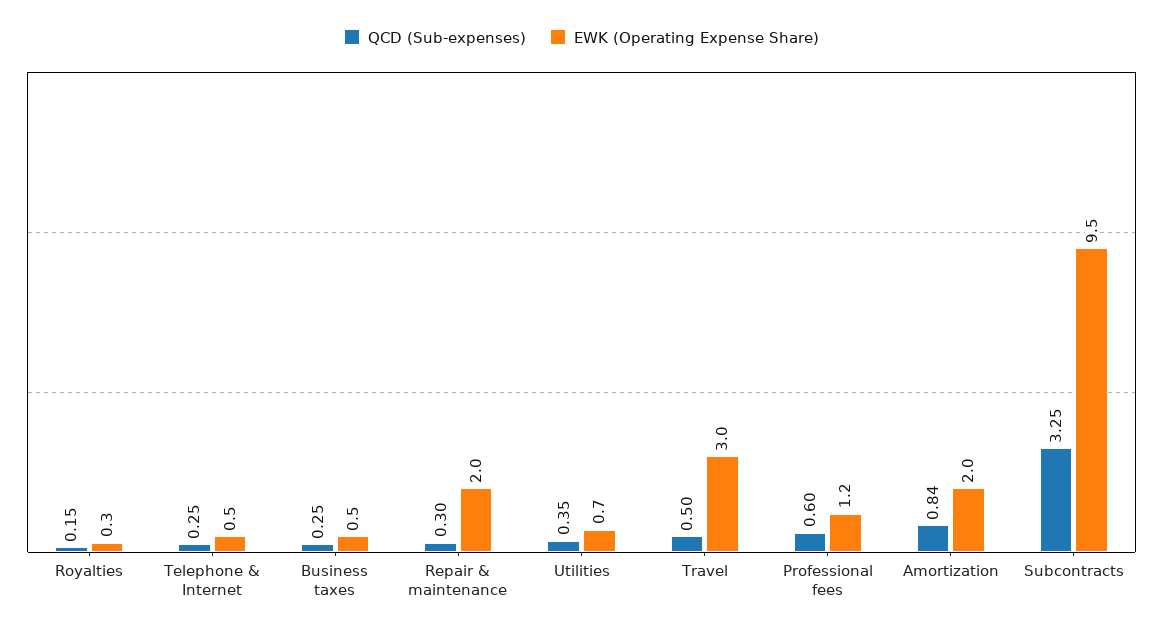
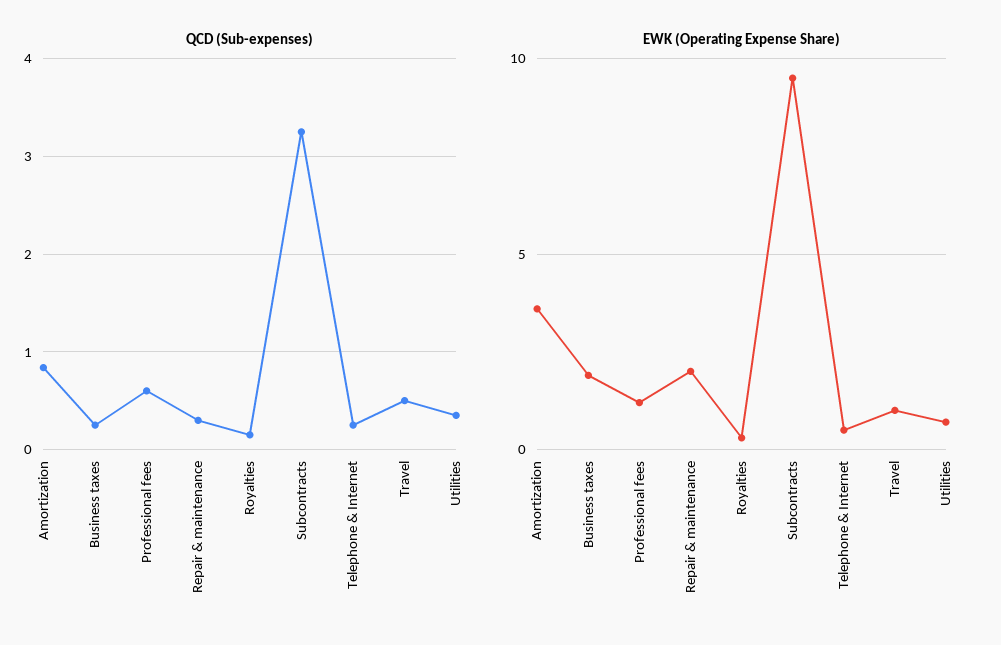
  {
    "QCD (Sub-expenses)": {
      "Royalties": 0.15,
      "Telephone & Internet": 0.25,
      "Business taxes": 0.25,
      "Repair & maintenance": 0.3,
      "Utilities": 0.35,
      "Travel": 0.5,
      "Professional fees": 0.6,
      "Amortization": 0.84,
      "Subcontracts": 3.25
    },
    "EWK (Operating Expense Share)": {
      "Royalties": 0.3,
      "Telephone & Internet": 0.5,
-     "Business taxes": 0.5,
+     "Business taxes": 2,
      "Repair & maintenance": 2,
      "Utilities": 0.7,
-     "Travel": 3,
+     "Travel": 1,
      "Professional fees": 1.2,
-     "Amortization": 2,
+     "Amortization": 3.5,
      "Subcontracts": 9.5
    }
  }

